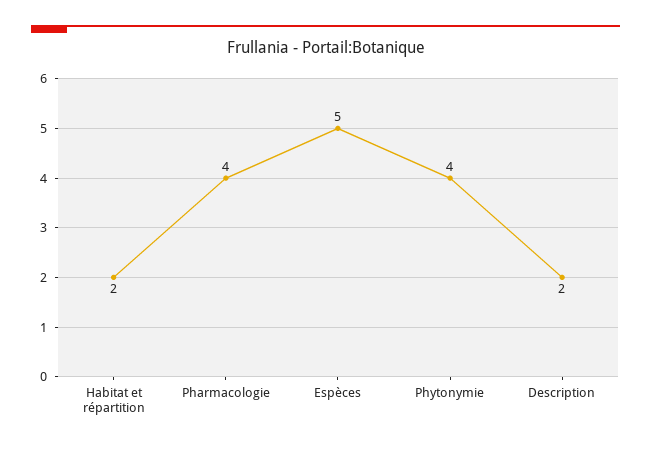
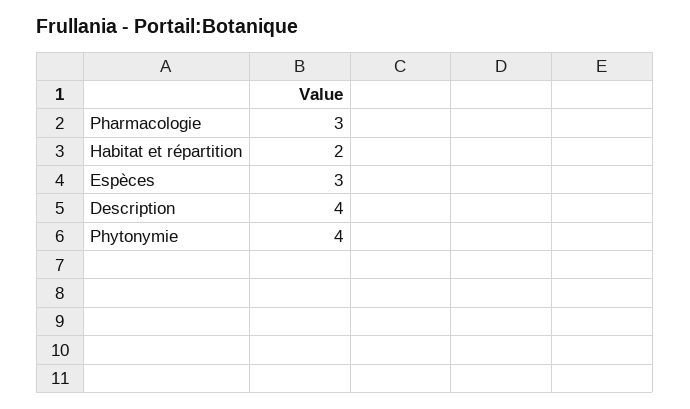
  {
    "Habitat et répartition": 2,
-   "Pharmacologie": 4,
+   "Pharmacologie": 3,
-   "Espèces": 5,
+   "Espèces": 3,
    "Phytonymie": 4,
-   "Description": 2
+   "Description": 4
  }

